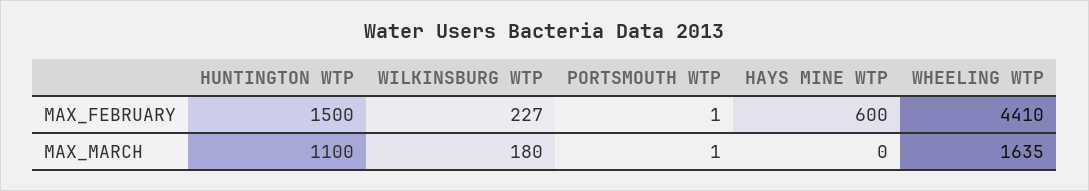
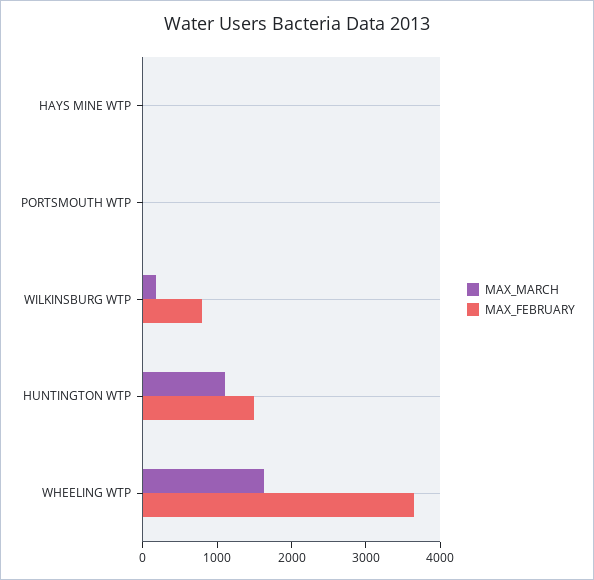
  {
    "MAX_FEBRUARY": {
      "HUNTINGTON WTP": 1500,
-     "WILKINSBURG WTP": 227,
+     "WILKINSBURG WTP": 800,
      "PORTSMOUTH WTP": 1,
-     "HAYS MINE WTP": 600,
+     "HAYS MINE WTP": 0,
-     "WHEELING WTP": 4410
+     "WHEELING WTP": 3600
    },
    "MAX_MARCH": {
      "HUNTINGTON WTP": 1100,
      "WILKINSBURG WTP": 180,
      "PORTSMOUTH WTP": 1,
      "HAYS MINE WTP": 0,
      "WHEELING WTP": 1635
    }
  }

